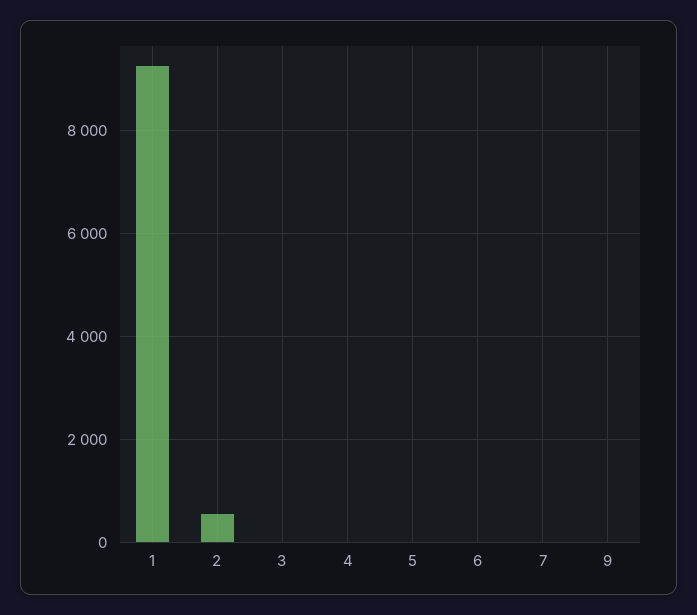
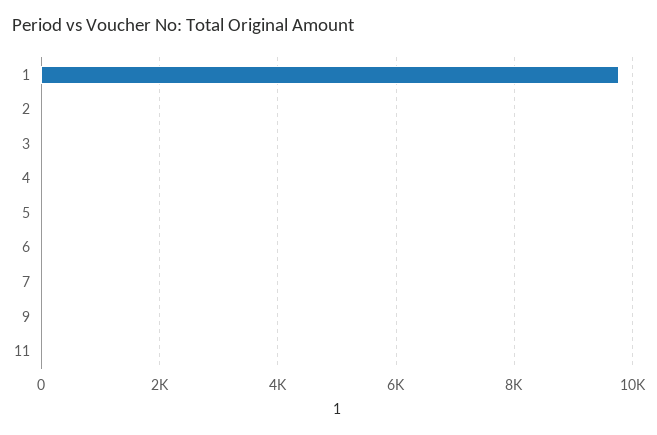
  {
-   "1": 9200,
+   "1": 9800,
-   "2": 600,
+   "2": 0,
    "3": 0,
    "4": 0,
    "5": 0,
    "6": 0,
    "7": 0,
-   "9": 0
+   "9": 0,
+   "11": 0
  }

